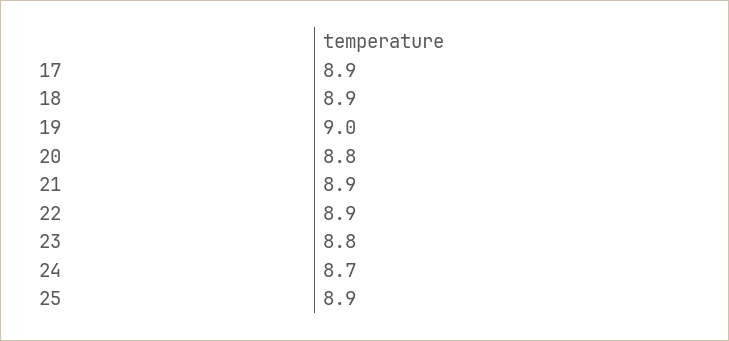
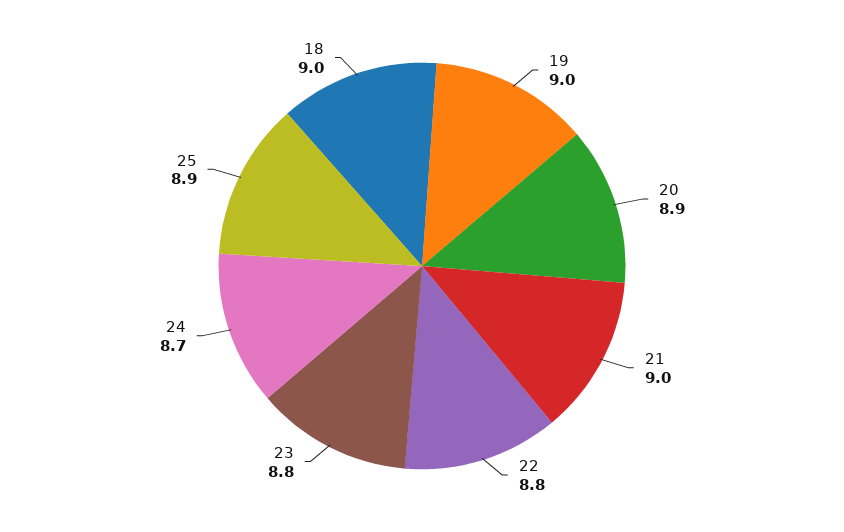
  {
-   "17": 8.9,
-   "18": 8.9,
+   "18": 9,
    "19": 9,
-   "20": 8.8,
+   "20": 8.9,
-   "21": 8.9,
+   "21": 9,
-   "22": 8.9,
+   "22": 8.8,
    "23": 8.8,
    "24": 8.7,
    "25": 8.9
  }

